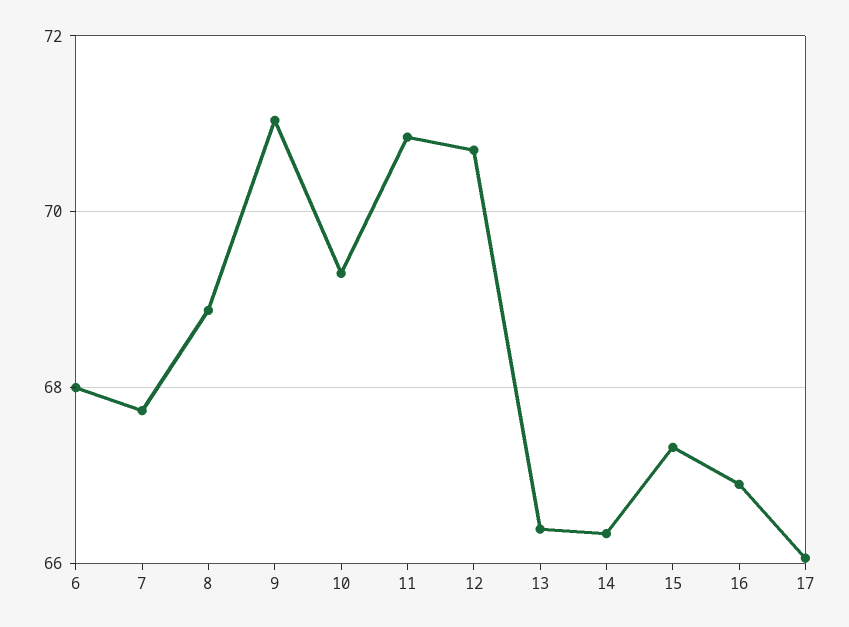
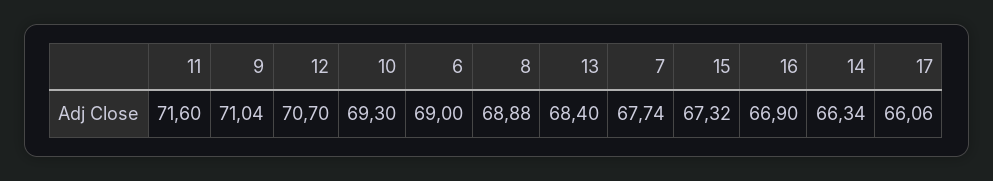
  {
-   "6": 68,
+   "6": 69,
    "7": 67.74,
    "8": 68.88,
    "9": 71.04,
    "10": 69.3,
-   "11": 70.8,
+   "11": 71.6,
    "12": 70.7,
-   "13": 66.4,
+   "13": 68.4,
    "14": 66.34,
    "15": 67.32,
    "16": 66.9,
    "17": 66.06
  }

